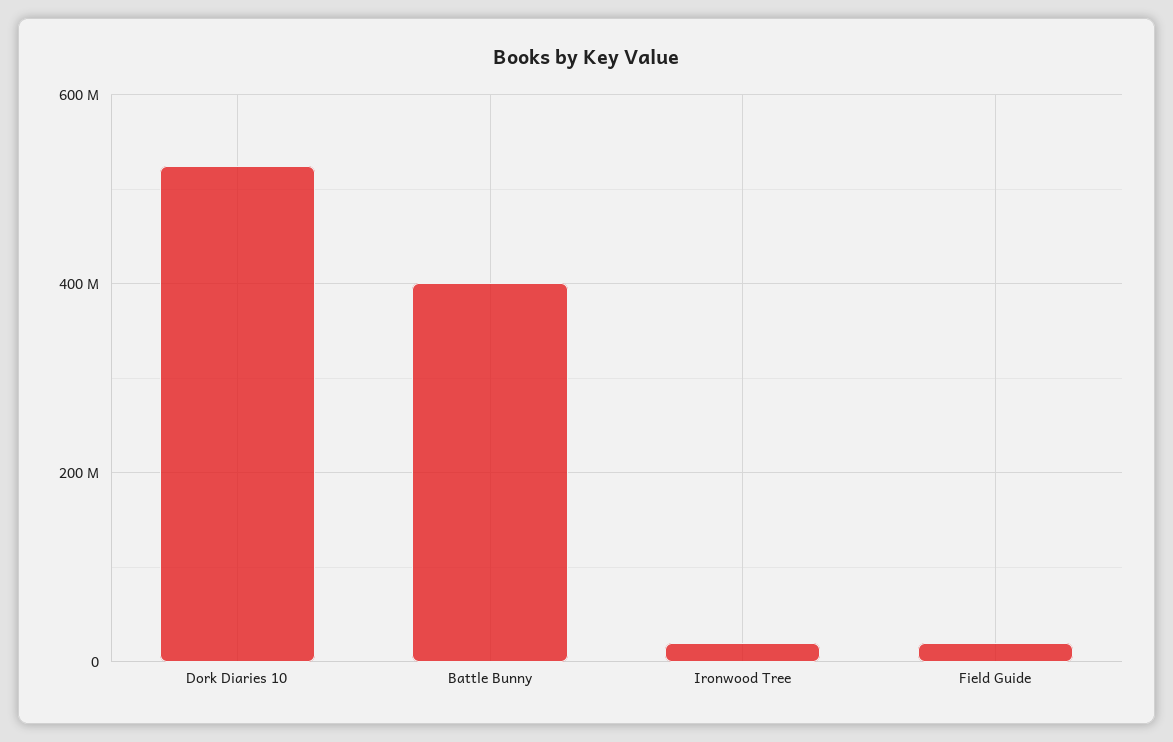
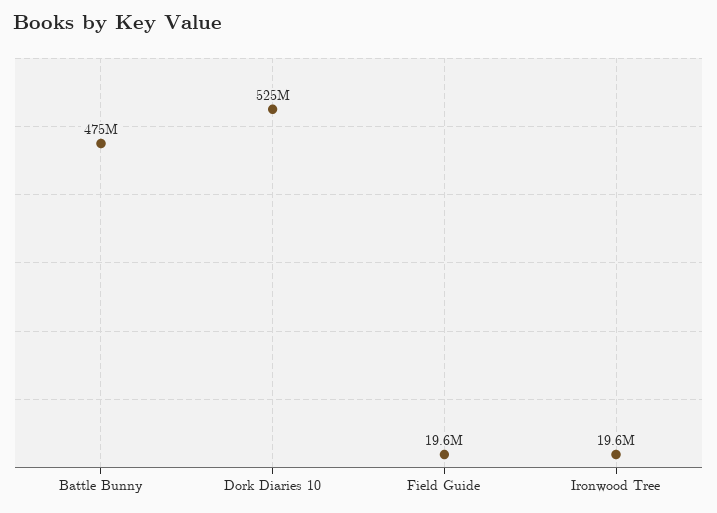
  {
    "Dork Diaries 10": 525000000,
-   "Battle Bunny": 400000000,
+   "Battle Bunny": 475000000,
    "Ironwood Tree": 19600000,
    "Field Guide": 19600000
  }

